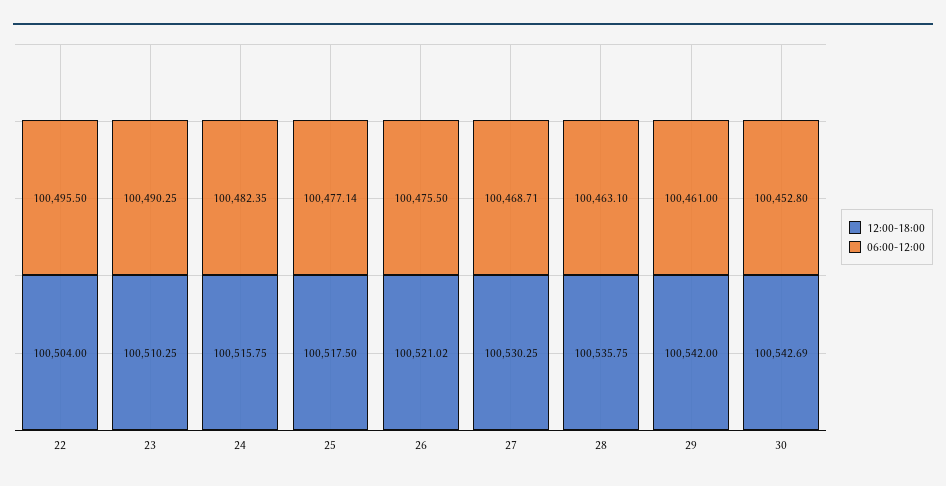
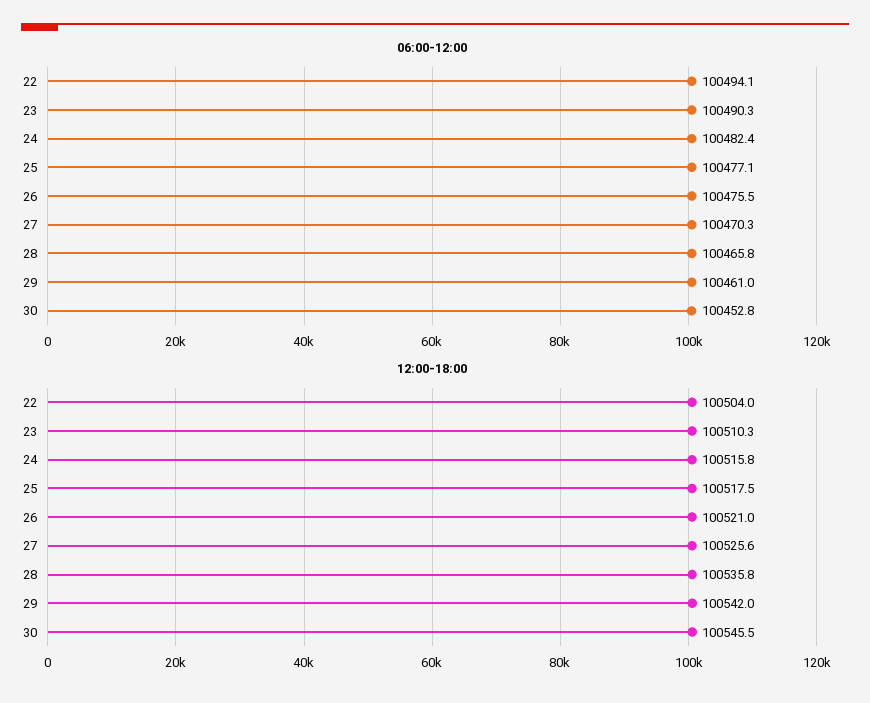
  {
    "12:00-18:00": {
      "22": 100504,
      "23": 100510.25,
      "24": 100515.75,
      "25": 100517.5,
      "26": 100521.02,
-     "27": 100530.25,
+     "27": 100525.6,
      "28": 100535.75,
      "29": 100542,
-     "30": 100542.69
+     "30": 100545.5
    },
    "06:00-12:00": {
-     "22": 100495.5,
+     "22": 100494.1,
      "23": 100490.25,
      "24": 100482.35,
      "25": 100477.14,
      "26": 100475.5,
-     "27": 100468.71,
+     "27": 100470.3,
-     "28": 100463.1,
+     "28": 100465.8,
      "29": 100461,
      "30": 100452.8
    }
  }

